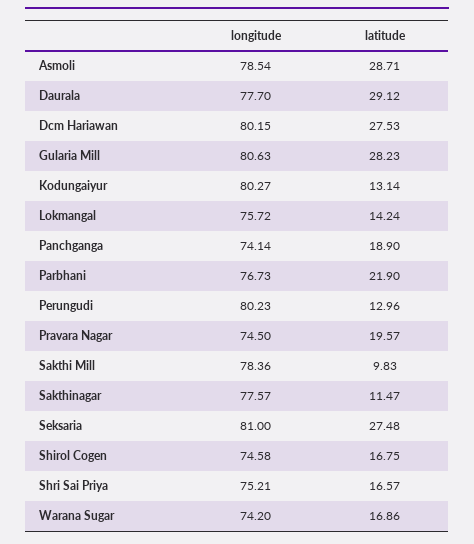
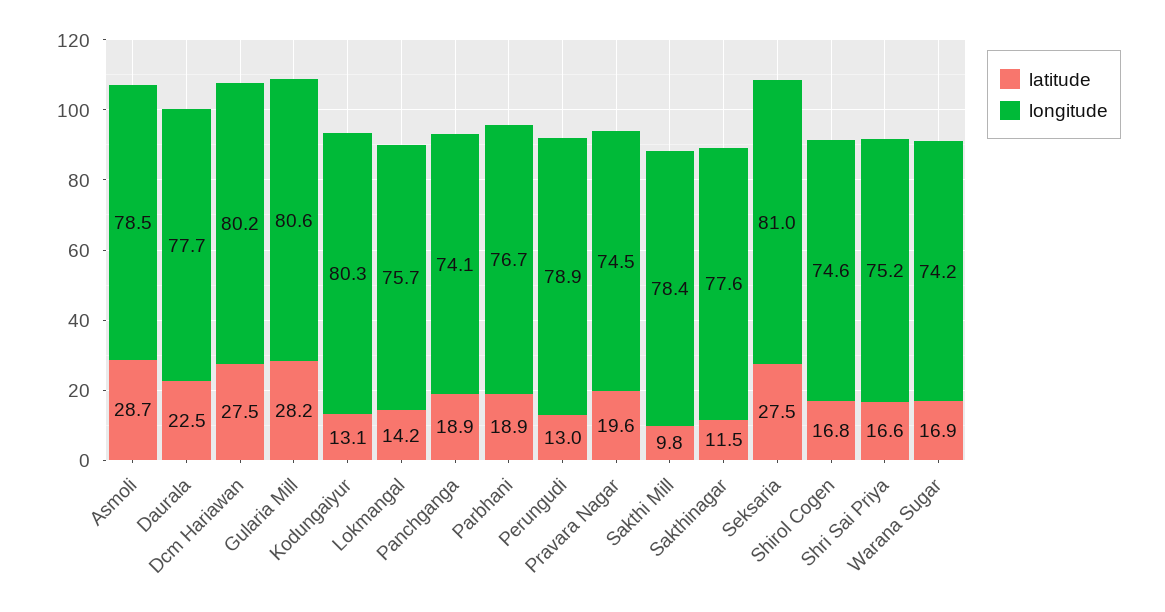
  {
    "longitude": {
      "Asmoli": 78.54,
      "Daurala": 77.7,
      "Dcm Hariawan": 80.15,
      "Gularia Mill": 80.63,
      "Kodungaiyur": 80.27,
      "Lokmangal": 75.72,
      "Panchganga": 74.14,
      "Parbhani": 76.73,
-     "Perungudi": 80.23,
+     "Perungudi": 78.9,
      "Pravara Nagar": 74.5,
      "Sakthi Mill": 78.36,
      "Sakthinagar": 77.57,
      "Seksaria": 81,
      "Shirol Cogen": 74.58,
      "Shri Sai Priya": 75.21,
      "Warana Sugar": 74.2
    },
    "latitude": {
      "Asmoli": 28.71,
-     "Daurala": 29.12,
+     "Daurala": 22.5,
      "Dcm Hariawan": 27.53,
      "Gularia Mill": 28.23,
      "Kodungaiyur": 13.14,
      "Lokmangal": 14.24,
      "Panchganga": 18.9,
-     "Parbhani": 21.9,
+     "Parbhani": 18.9,
      "Perungudi": 12.96,
      "Pravara Nagar": 19.57,
      "Sakthi Mill": 9.83,
      "Sakthinagar": 11.47,
      "Seksaria": 27.48,
      "Shirol Cogen": 16.75,
      "Shri Sai Priya": 16.57,
      "Warana Sugar": 16.86
    }
  }

